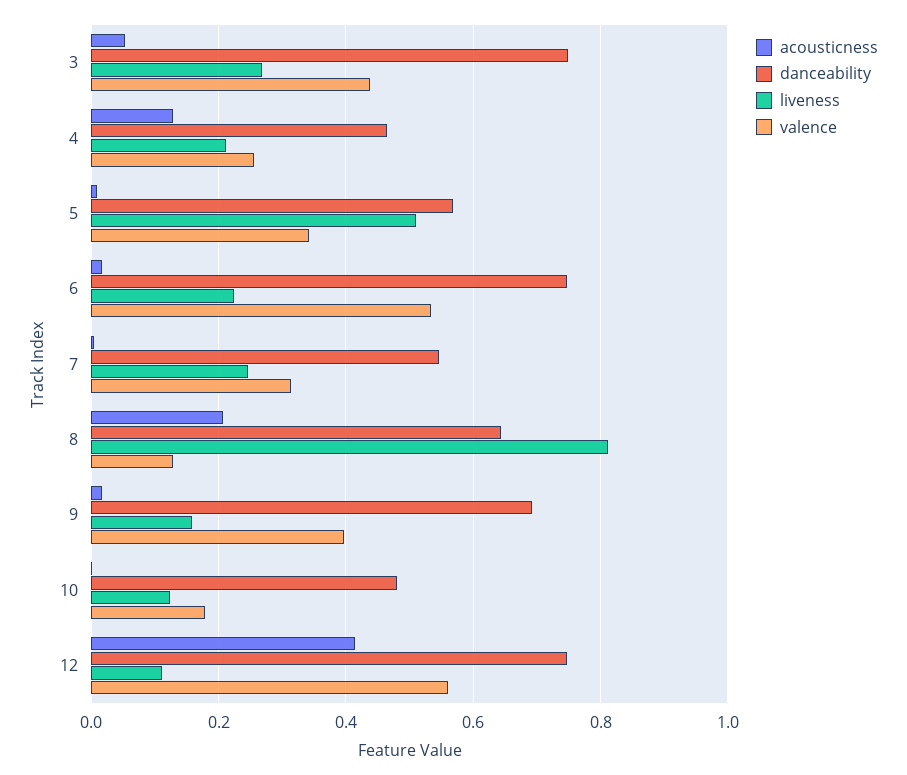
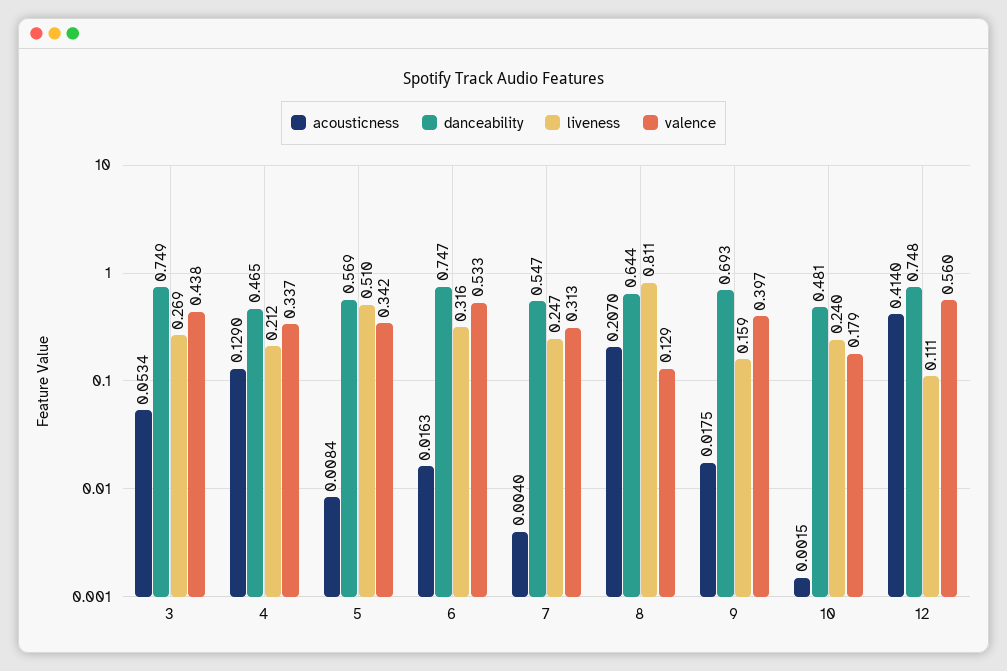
  {
    "acousticness": {
      "3": 0.0534,
      "4": 0.129,
      "5": 0.0084,
      "6": 0.0163,
      "7": 0.004,
      "8": 0.207,
      "9": 0.0175,
      "10": 0.0015,
      "12": 0.414
    },
    "danceability": {
      "3": 0.749,
      "4": 0.465,
      "5": 0.569,
      "6": 0.747,
      "7": 0.547,
      "8": 0.644,
      "9": 0.693,
      "10": 0.481,
      "12": 0.748
    },
    "liveness": {
      "3": 0.269,
      "4": 0.212,
      "5": 0.51,
-     "6": 0.22,
+     "6": 0.316,
      "7": 0.247,
      "8": 0.811,
      "9": 0.159,
-     "10": 0.12,
+     "10": 0.24,
      "12": 0.111
    },
    "valence": {
      "3": 0.438,
-     "4": 0.26,
+     "4": 0.337,
      "5": 0.342,
      "6": 0.533,
      "7": 0.313,
      "8": 0.129,
      "9": 0.397,
      "10": 0.179,
      "12": 0.56
    }
  }

